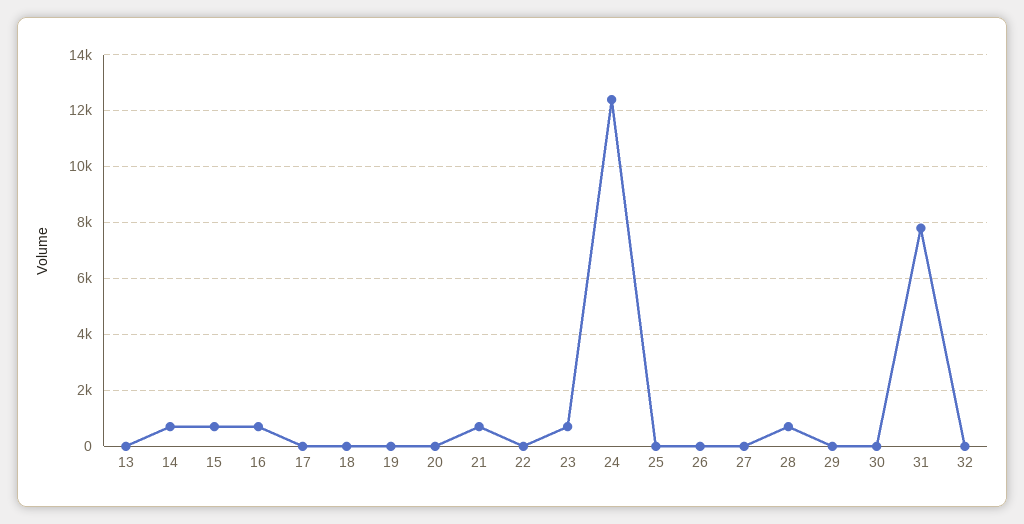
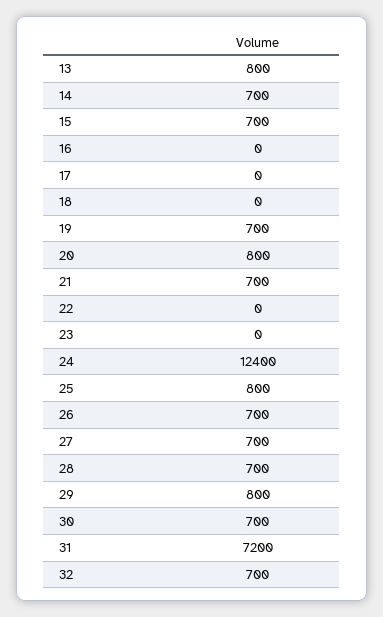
  {
-   "13": 0,
+   "13": 800,
    "14": 700,
    "15": 700,
-   "16": 750,
+   "16": 0,
    "17": 0,
    "18": 0,
-   "19": 0,
+   "19": 700,
-   "20": 0,
+   "20": 800,
    "21": 700,
    "22": 0,
-   "23": 750,
+   "23": 0,
    "24": 12400,
-   "25": 0,
+   "25": 800,
-   "26": 0,
+   "26": 700,
-   "27": 0,
+   "27": 700,
    "28": 700,
-   "29": 0,
+   "29": 800,
-   "30": 0,
+   "30": 700,
-   "31": 7750,
+   "31": 7200,
-   "32": 0
+   "32": 700
  }

